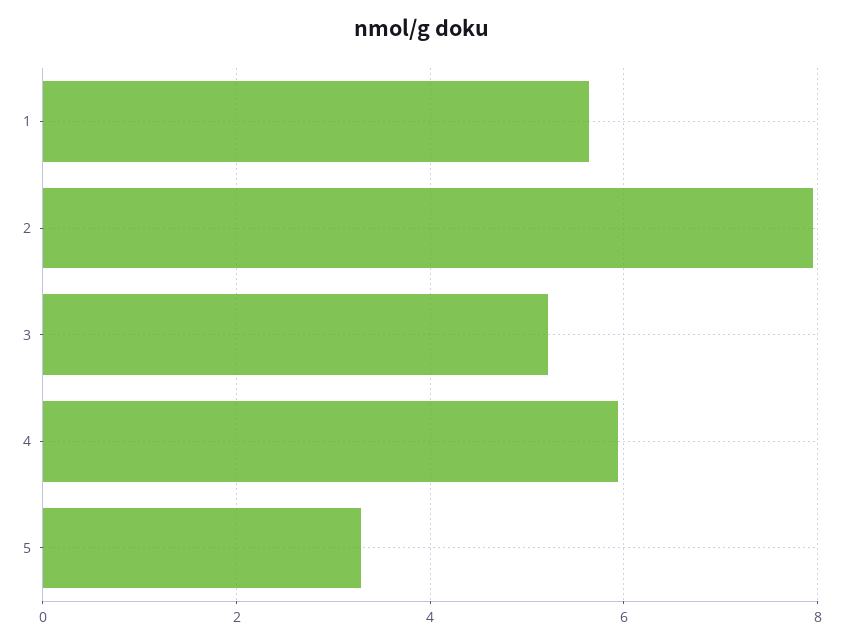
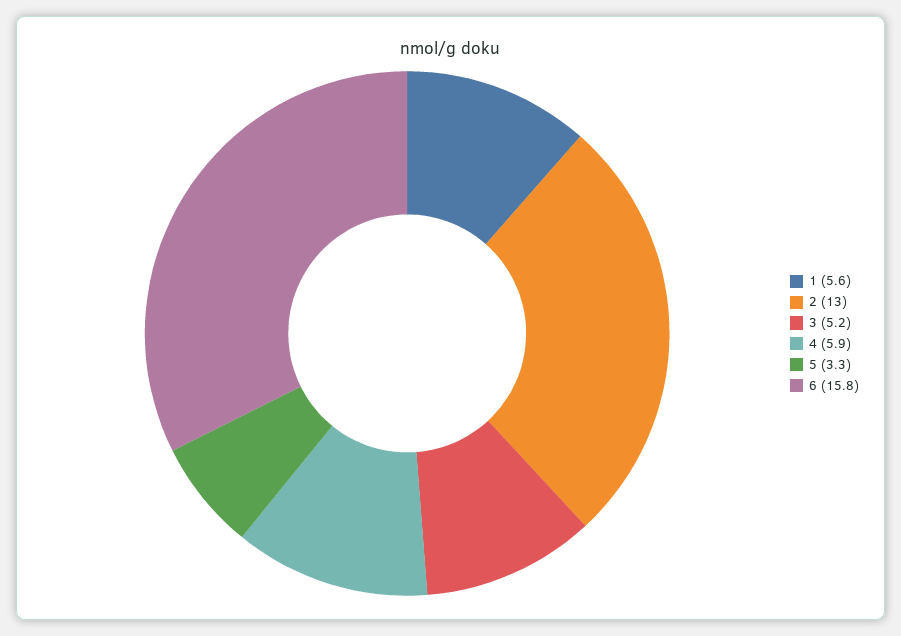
  {
    "1": 5.6,
-   "2": 8,
+   "2": 13,
    "3": 5.2,
    "4": 5.9,
-   "5": 3.3
+   "5": 3.3,
+   "6": 15.8
  }

